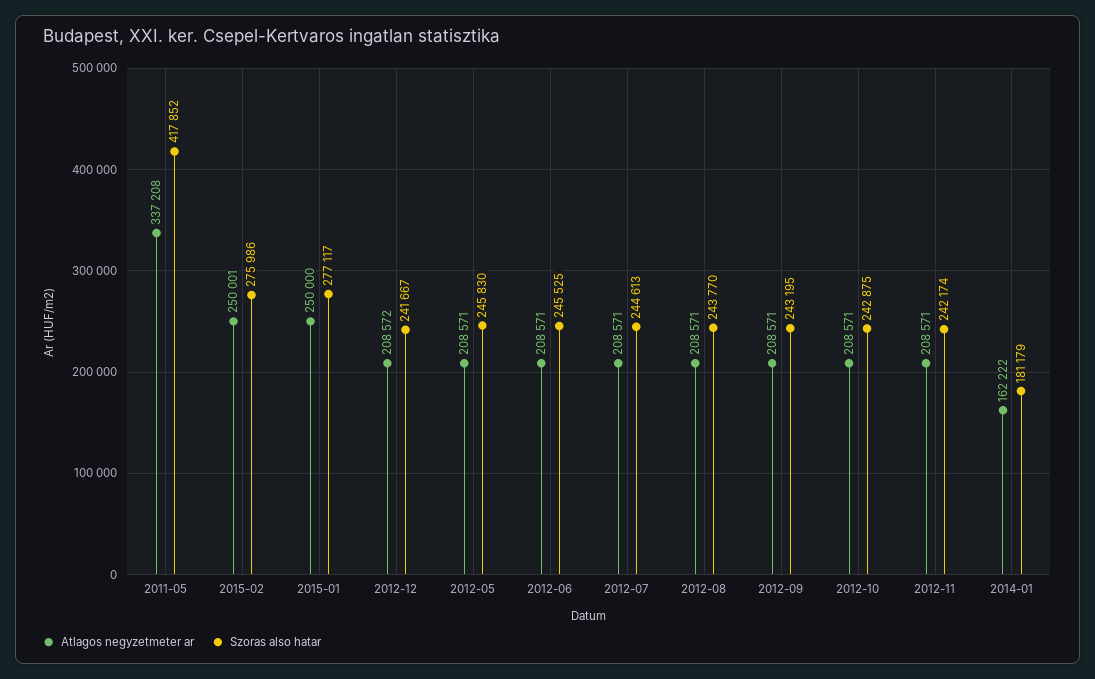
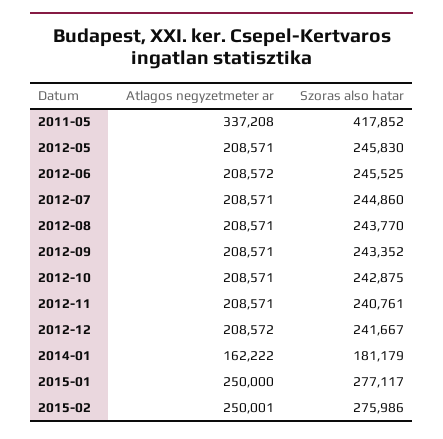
  {
    "Atlagos negyzetmeter ar": {
      "2011-05": 337208,
      "2015-02": 250001,
      "2015-01": 250000,
      "2012-12": 208572,
      "2012-05": 208571,
-     "2012-06": 208571,
+     "2012-06": 208572,
      "2012-07": 208571,
      "2012-08": 208571,
      "2012-09": 208571,
      "2012-10": 208571,
      "2012-11": 208571,
      "2014-01": 162222
    },
    "Szoras also hatar": {
      "2011-05": 417852,
      "2015-02": 275986,
      "2015-01": 277117,
      "2012-12": 241667,
      "2012-05": 245830,
      "2012-06": 245525,
-     "2012-07": 244613,
+     "2012-07": 244860,
      "2012-08": 243770,
-     "2012-09": 243195,
+     "2012-09": 243352,
      "2012-10": 242875,
-     "2012-11": 242174,
+     "2012-11": 240761,
      "2014-01": 181179
    }
  }

